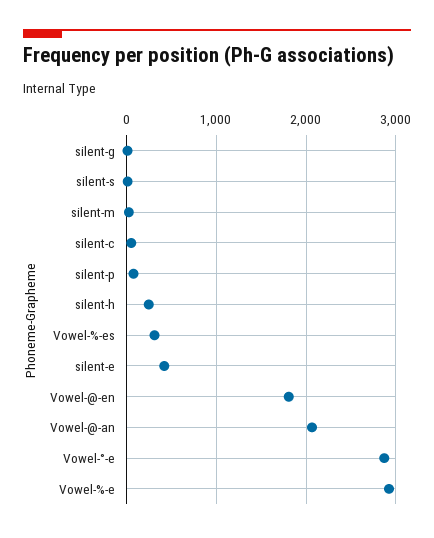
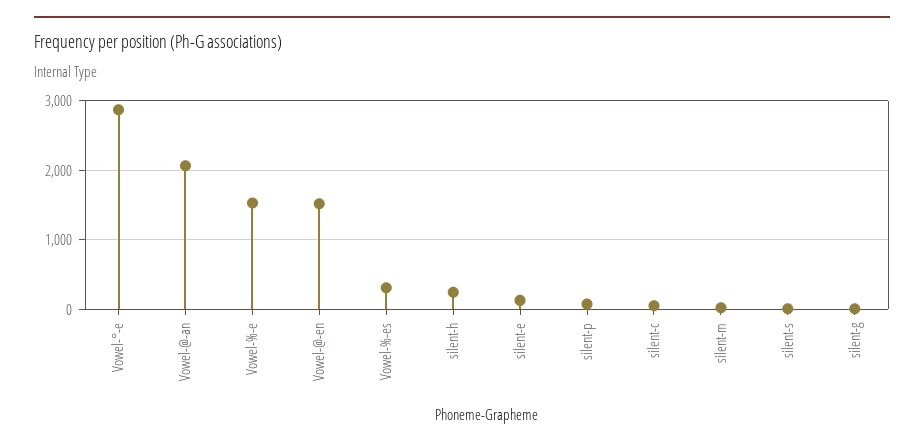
  {
    "silent-g": 0,
    "silent-s": 0,
    "silent-m": 0,
    "silent-c": 100,
    "silent-p": 100,
    "silent-h": 200,
    "Vowel-%-es": 300,
-   "silent-e": 400,
+   "silent-e": 100,
-   "Vowel-@-en": 1800,
+   "Vowel-@-en": 1500,
    "Vowel-@-an": 2100,
    "Vowel-°-e": 2900,
-   "Vowel-%-e": 2900
+   "Vowel-%-e": 1500
  }

